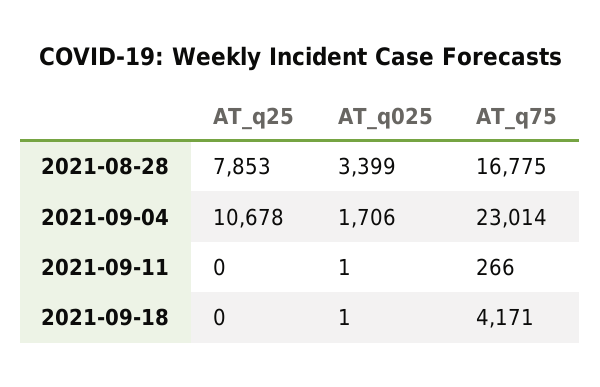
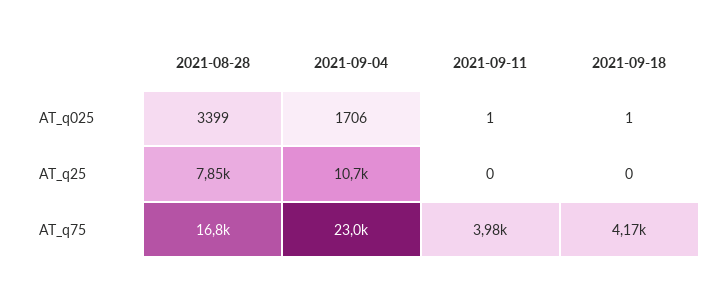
  {
    "AT_q25": {
      "2021-08-28": 7853,
      "2021-09-04": 10678,
      "2021-09-11": 0,
      "2021-09-18": 0
    },
    "AT_q025": {
      "2021-08-28": 3399,
      "2021-09-04": 1706,
      "2021-09-11": 1,
      "2021-09-18": 1
    },
    "AT_q75": {
      "2021-08-28": 16775,
      "2021-09-04": 23014,
-     "2021-09-11": 266,
+     "2021-09-11": 3980,
      "2021-09-18": 4171
    }
  }

